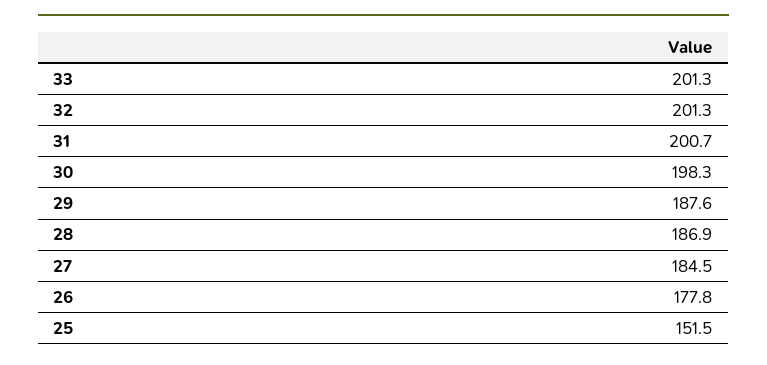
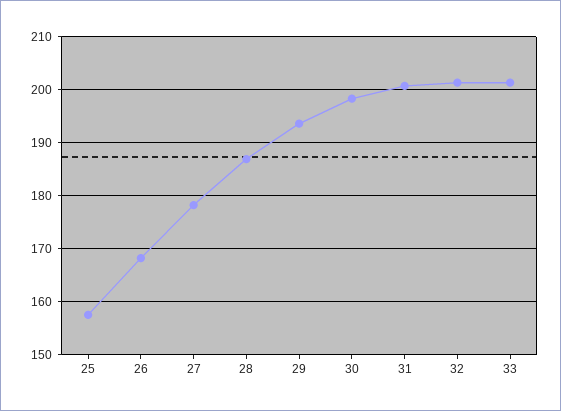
  {
    "33": 201.3,
    "32": 201.3,
    "31": 200.7,
    "30": 198.3,
-   "29": 187.6,
+   "29": 194,
    "28": 186.9,
-   "27": 184.5,
+   "27": 178,
-   "26": 177.8,
+   "26": 168,
-   "25": 151.5
+   "25": 158
  }

